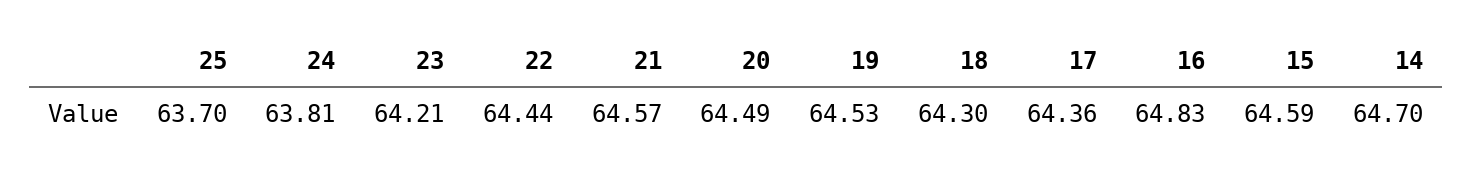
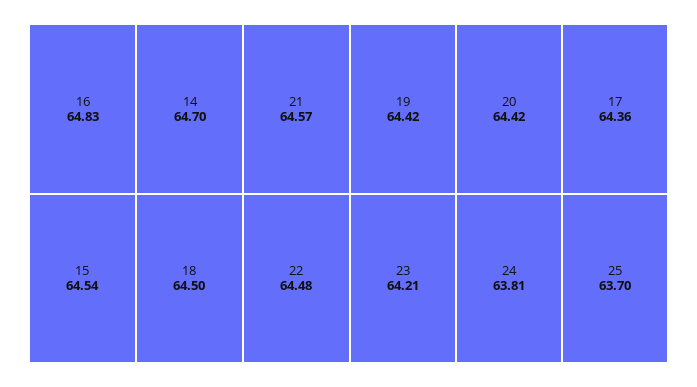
  {
    "25": 63.7,
    "24": 63.81,
    "23": 64.21,
-   "22": 64.44,
+   "22": 64.48,
    "21": 64.57,
-   "20": 64.49,
+   "20": 64.42,
-   "19": 64.53,
+   "19": 64.42,
-   "18": 64.3,
+   "18": 64.5,
    "17": 64.36,
    "16": 64.83,
-   "15": 64.59,
+   "15": 64.54,
    "14": 64.7
  }

